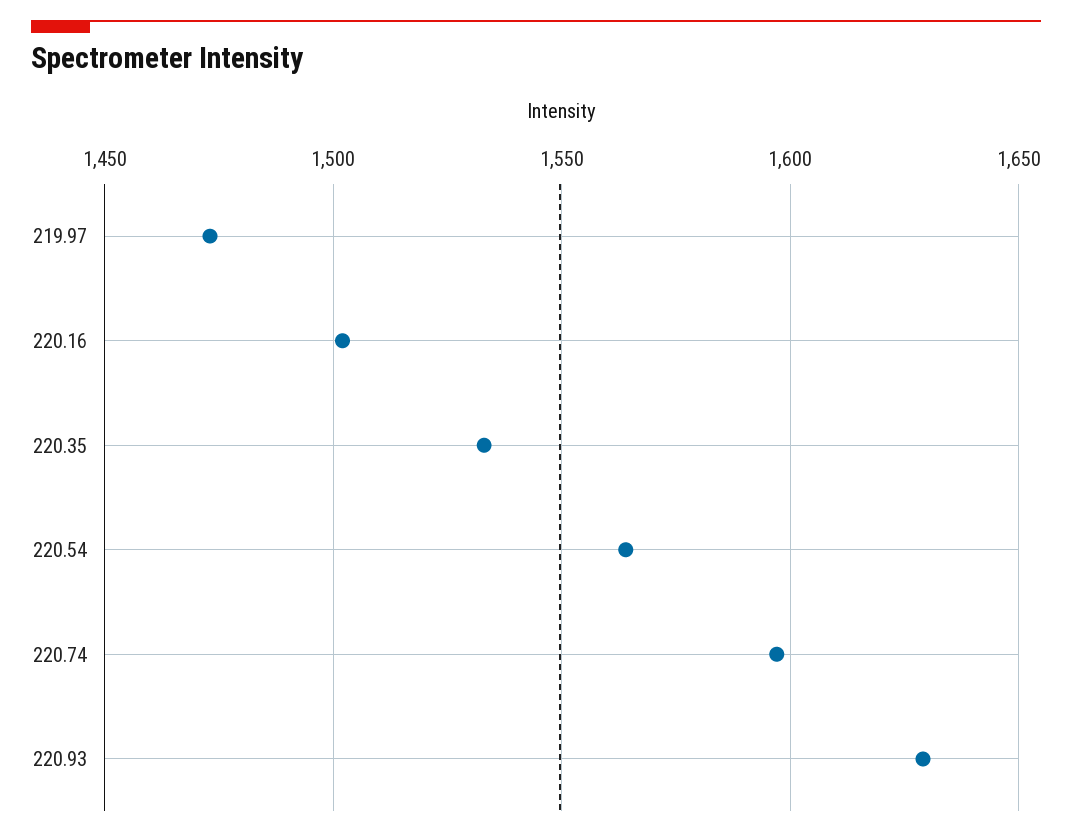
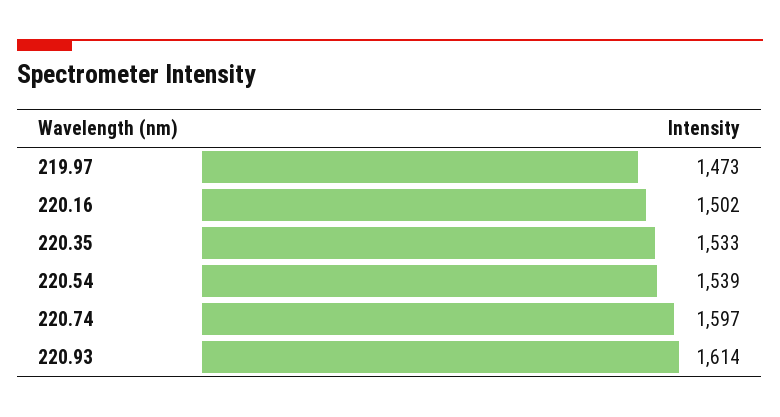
  {
    "219.97": 1473,
    "220.16": 1502,
    "220.35": 1533,
-   "220.54": 1565,
+   "220.54": 1539,
    "220.74": 1597,
-   "220.93": 1630
+   "220.93": 1614
  }

